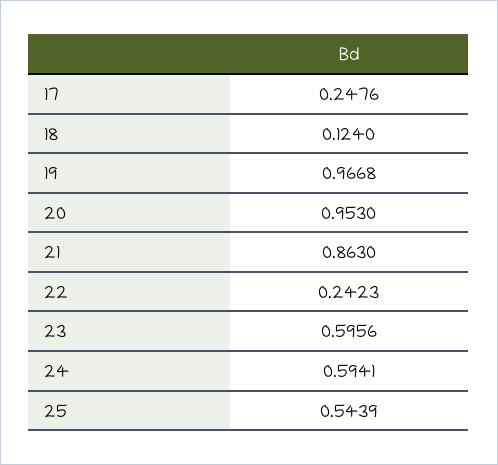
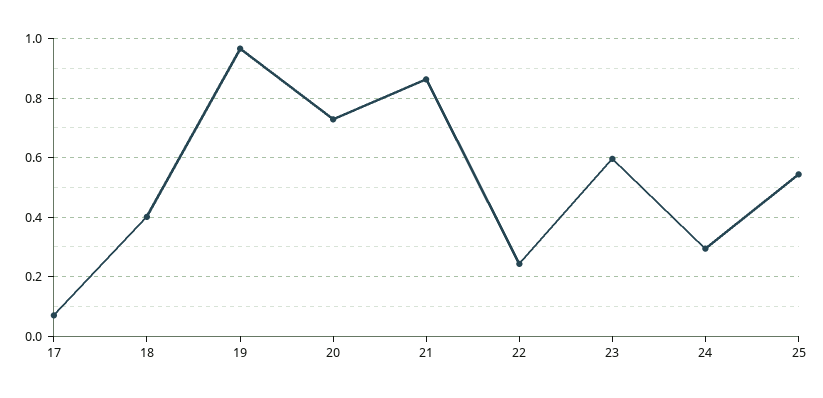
  {
-   "17": 0.2476,
+   "17": 0.075,
-   "18": 0.124,
+   "18": 0.4,
    "19": 0.9668,
-   "20": 0.953,
+   "20": 0.725,
    "21": 0.863,
    "22": 0.2423,
    "23": 0.5956,
-   "24": 0.5941,
+   "24": 0.3,
    "25": 0.5439
  }

